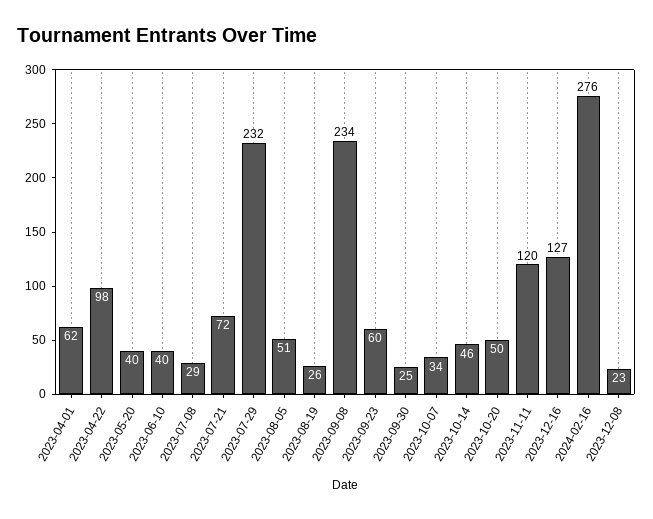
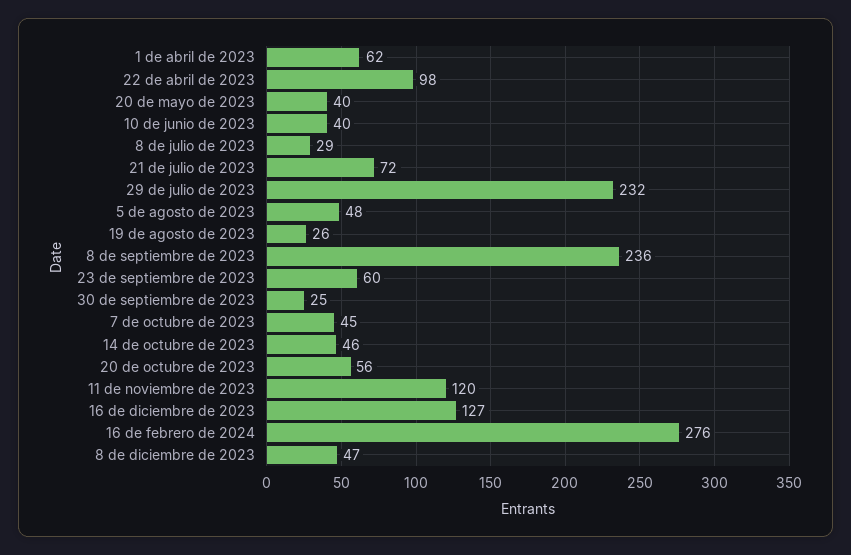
  {
    "2023-04-01": 62,
    "2023-04-22": 98,
    "2023-05-20": 40,
    "2023-06-10": 40,
    "2023-07-08": 29,
    "2023-07-21": 72,
    "2023-07-29": 232,
-   "2023-08-05": 51,
+   "2023-08-05": 48,
    "2023-08-19": 26,
-   "2023-09-08": 234,
+   "2023-09-08": 236,
    "2023-09-23": 60,
    "2023-09-30": 25,
-   "2023-10-07": 34,
+   "2023-10-07": 45,
    "2023-10-14": 46,
-   "2023-10-20": 50,
+   "2023-10-20": 56,
    "2023-11-11": 120,
    "2023-12-16": 127,
    "2024-02-16": 276,
-   "2023-12-08": 23
+   "2023-12-08": 47
  }

